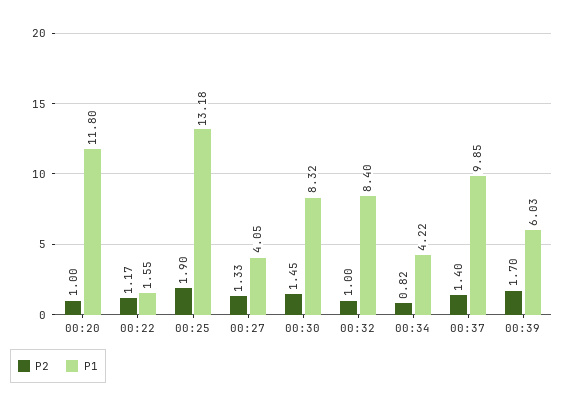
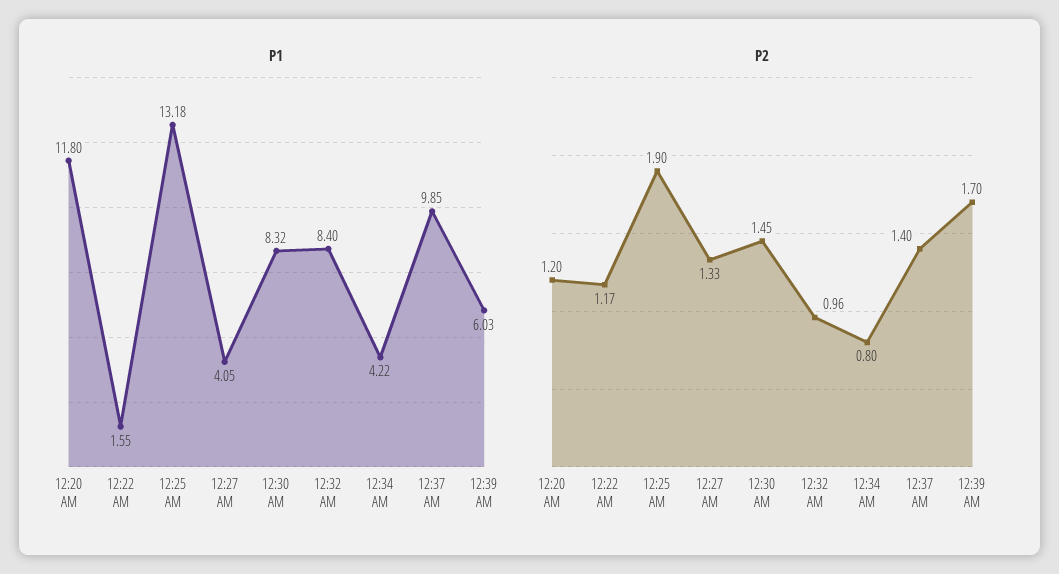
  {
    "P2": {
-     "00:20": 1,
+     "00:20": 1.2,
      "00:22": 1.17,
      "00:25": 1.9,
      "00:27": 1.33,
      "00:30": 1.45,
-     "00:32": 1,
+     "00:32": 0.96,
-     "00:34": 0.82,
+     "00:34": 0.8,
      "00:37": 1.4,
      "00:39": 1.7
    },
    "P1": {
      "00:20": 11.8,
      "00:22": 1.55,
      "00:25": 13.18,
      "00:27": 4.05,
      "00:30": 8.32,
      "00:32": 8.4,
      "00:34": 4.22,
      "00:37": 9.85,
      "00:39": 6.03
    }
  }

